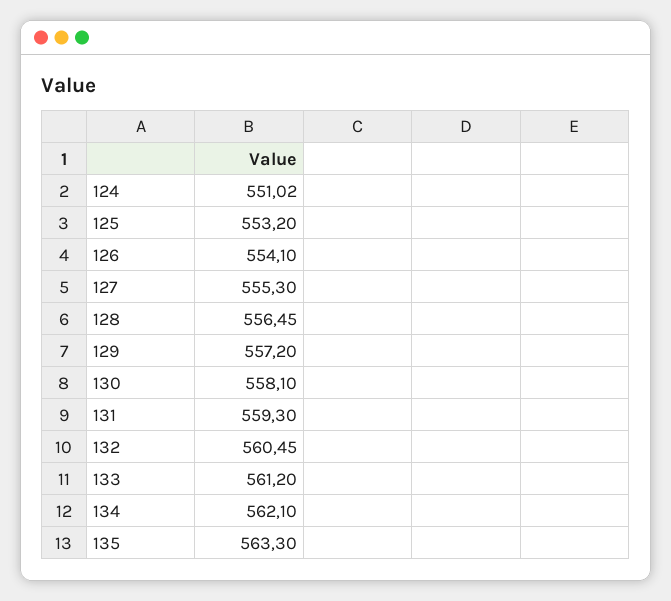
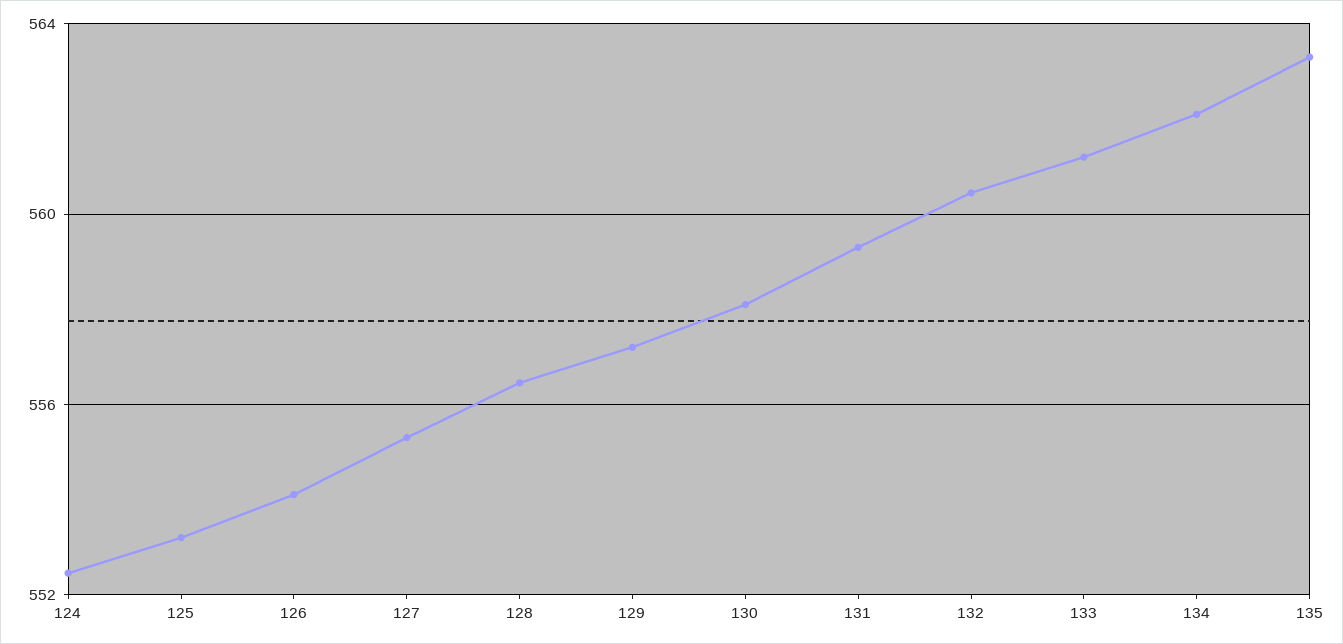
  {
-   "124": 551.02,
+   "124": 552.5,
    "125": 553.2,
    "126": 554.1,
    "127": 555.3,
    "128": 556.45,
    "129": 557.2,
    "130": 558.1,
    "131": 559.3,
    "132": 560.45,
    "133": 561.2,
    "134": 562.1,
    "135": 563.3
  }

